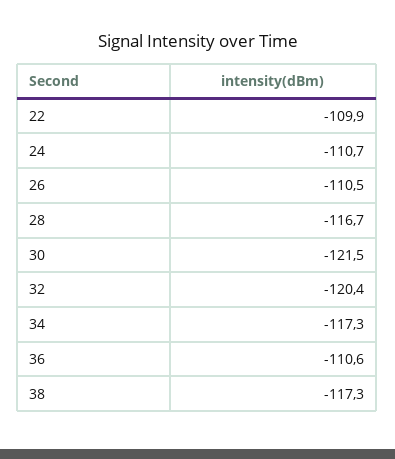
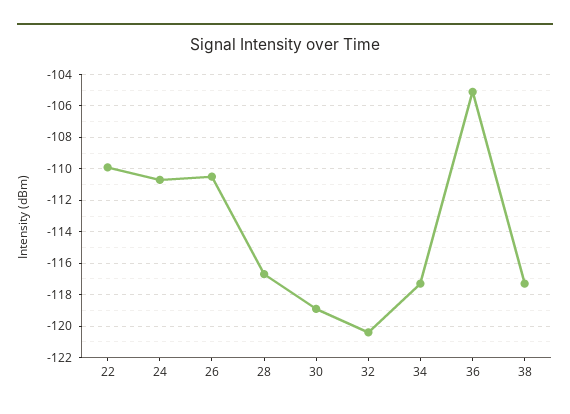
  {
    "22": -109.9,
    "24": -110.7,
    "26": -110.5,
    "28": -116.7,
-   "30": -121.5,
+   "30": -119,
    "32": -120.4,
    "34": -117.3,
-   "36": -110.6,
+   "36": -105,
    "38": -117.3
  }

